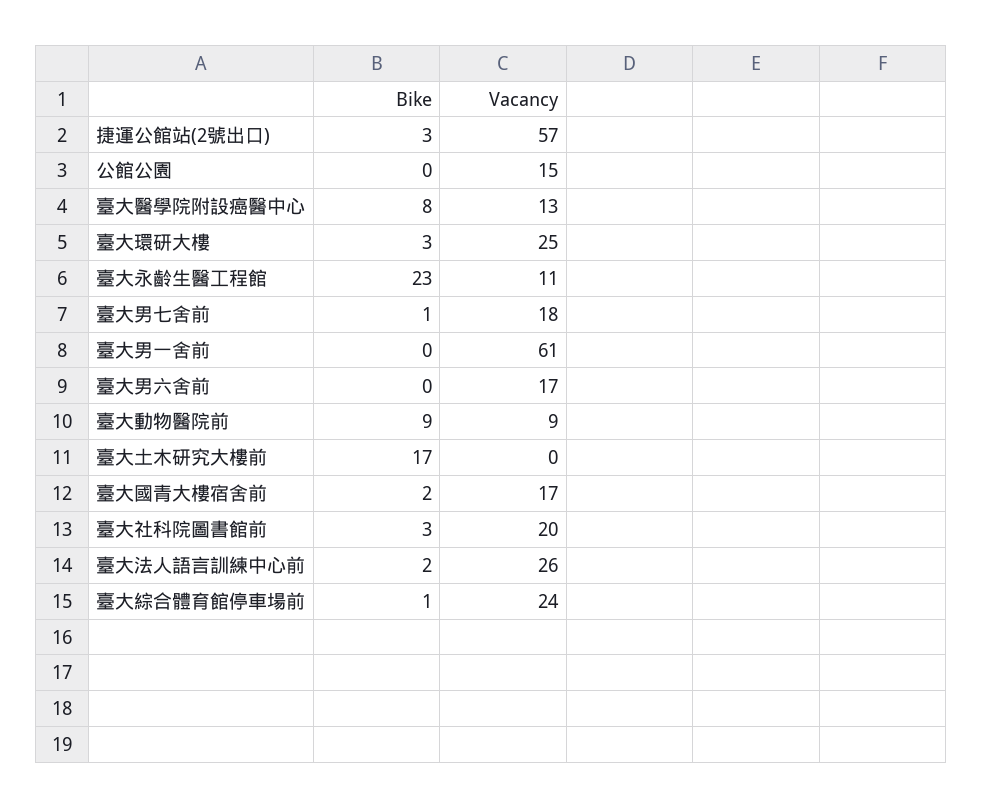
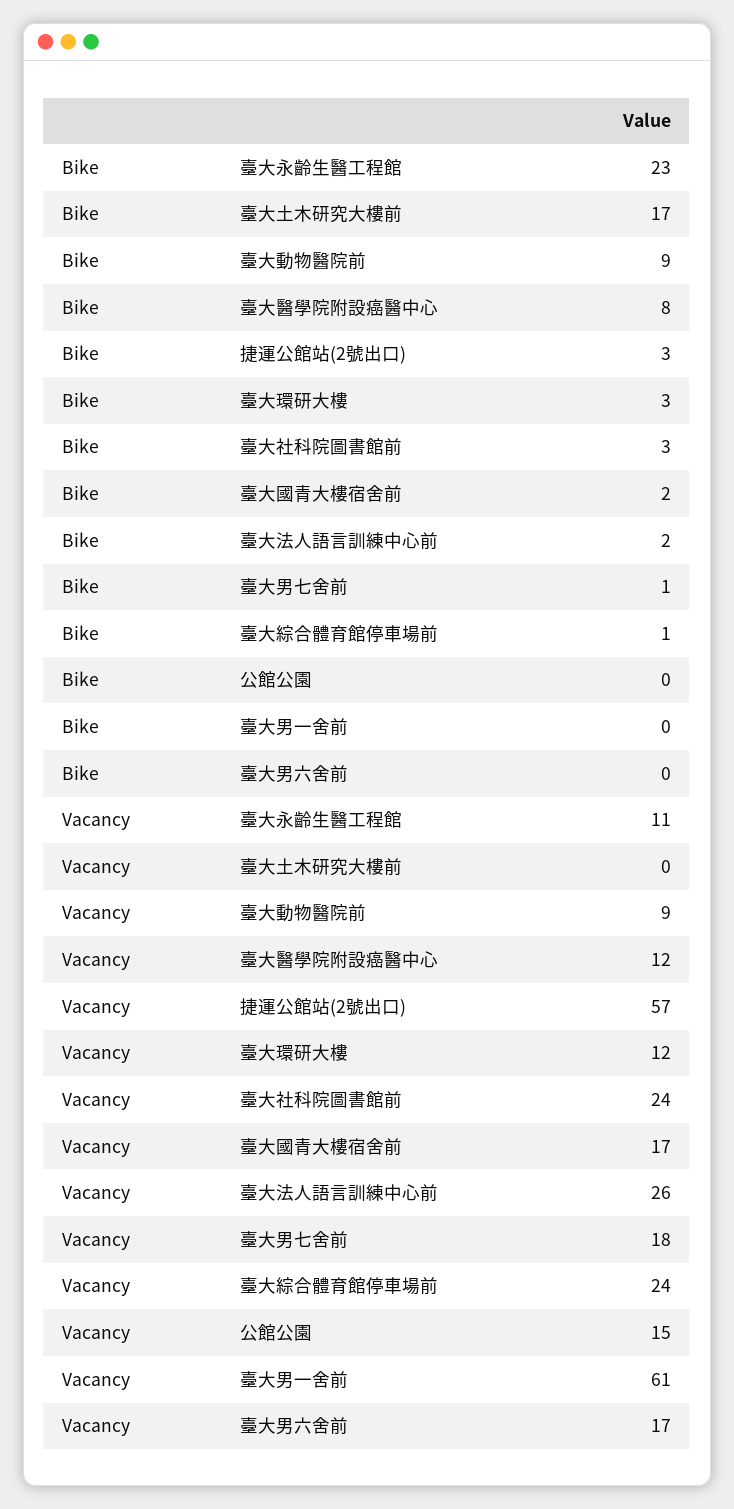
  {
    "Bike": {
      "捷運公館站(2號出口)": 3,
      "公館公園": 0,
      "臺大醫學院附設癌醫中心": 8,
      "臺大環研大樓": 3,
      "臺大永齡生醫工程館": 23,
      "臺大男七舍前": 1,
      "臺大男一舍前": 0,
      "臺大男六舍前": 0,
      "臺大動物醫院前": 9,
      "臺大土木研究大樓前": 17,
      "臺大國青大樓宿舍前": 2,
      "臺大社科院圖書館前": 3,
      "臺大法人語言訓練中心前": 2,
      "臺大綜合體育館停車場前": 1
    },
    "Vacancy": {
      "捷運公館站(2號出口)": 57,
      "公館公園": 15,
-     "臺大醫學院附設癌醫中心": 13,
+     "臺大醫學院附設癌醫中心": 12,
-     "臺大環研大樓": 25,
+     "臺大環研大樓": 12,
      "臺大永齡生醫工程館": 11,
      "臺大男七舍前": 18,
      "臺大男一舍前": 61,
      "臺大男六舍前": 17,
      "臺大動物醫院前": 9,
      "臺大土木研究大樓前": 0,
      "臺大國青大樓宿舍前": 17,
-     "臺大社科院圖書館前": 20,
+     "臺大社科院圖書館前": 24,
      "臺大法人語言訓練中心前": 26,
      "臺大綜合體育館停車場前": 24
    }
  }

